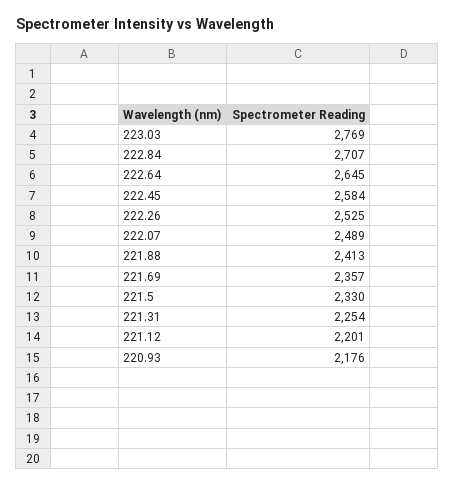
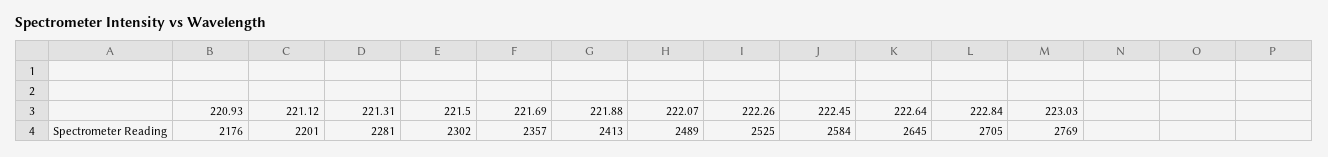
  {
    "223.03": 2769,
-   "222.84": 2707,
+   "222.84": 2705,
    "222.64": 2645,
    "222.45": 2584,
    "222.26": 2525,
    "222.07": 2489,
    "221.88": 2413,
    "221.69": 2357,
-   "221.5": 2330,
+   "221.5": 2302,
-   "221.31": 2254,
+   "221.31": 2281,
    "221.12": 2201,
    "220.93": 2176
  }

